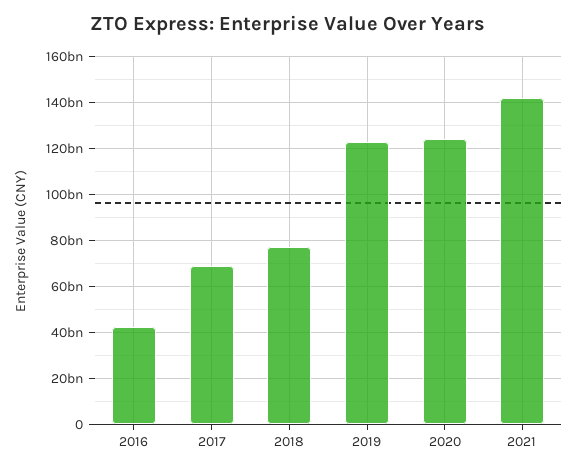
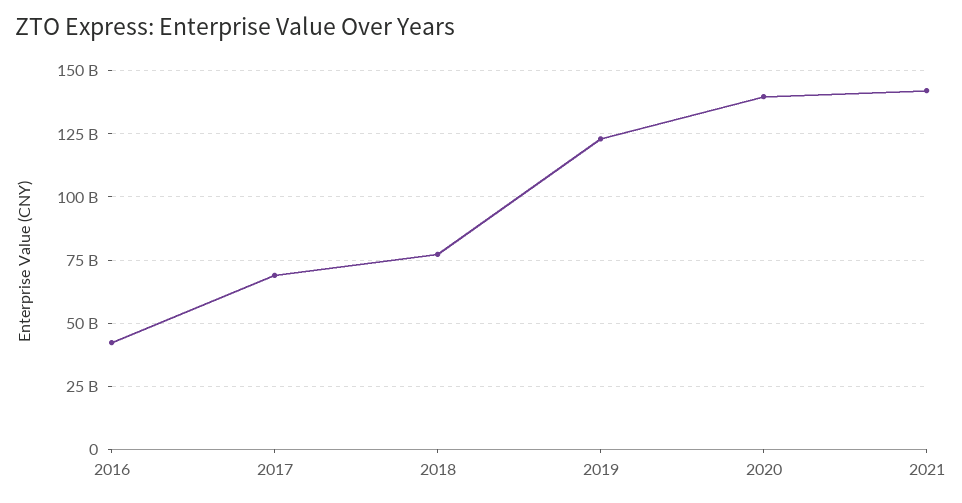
  {
    "2016": 42500000000,
    "2017": 70000000000,
    "2018": 77500000000,
    "2019": 122500000000,
-   "2020": 125000000000,
+   "2020": 140000000000,
    "2021": 142500000000
  }

